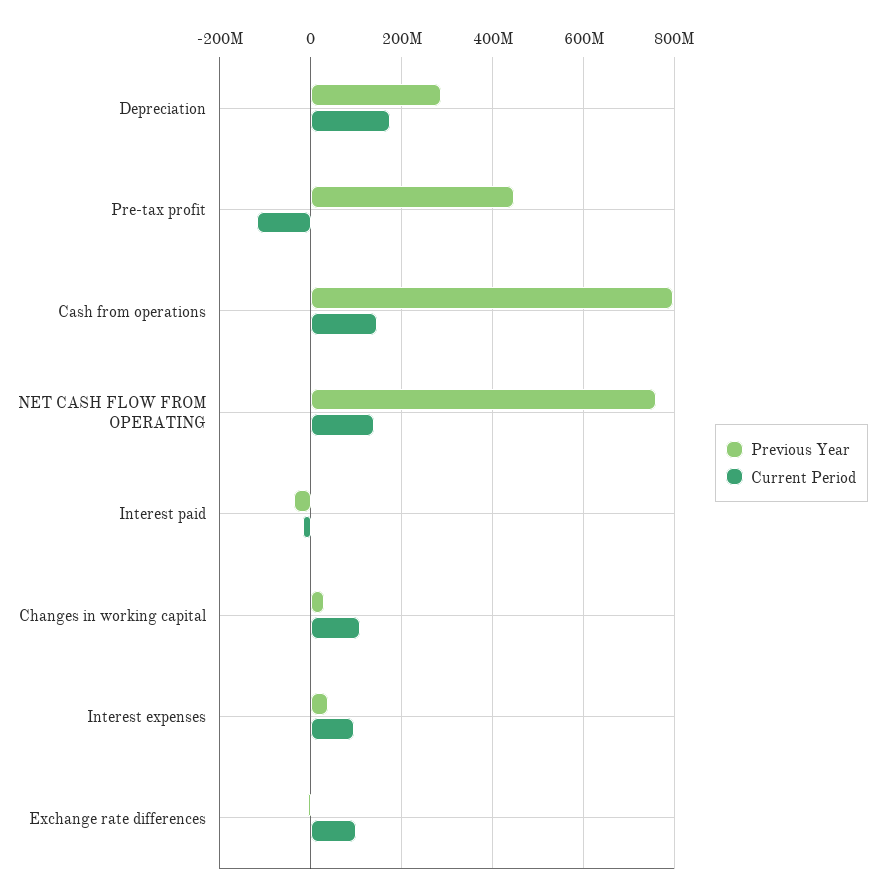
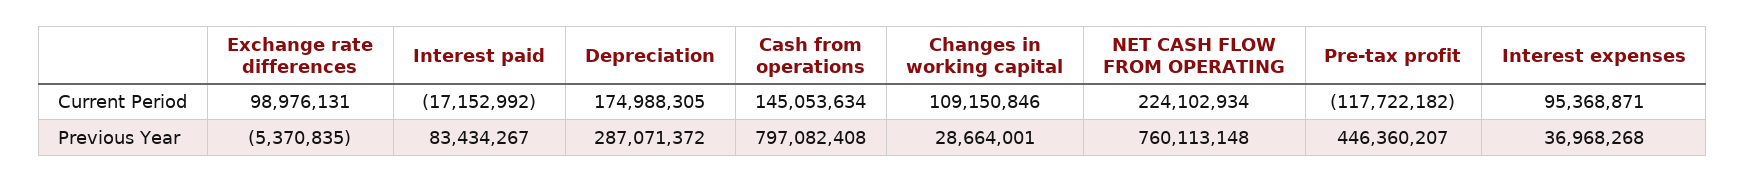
  {
    "Previous Year": {
      "Depreciation": 287071372,
      "Pre-tax profit": 446360207,
      "Cash from operations": 797082408,
      "NET CASH FLOW FROM OPERATING": 760113148,
-     "Interest paid": -40000000,
+     "Interest paid": 83434267,
      "Changes in working capital": 28664001,
      "Interest expenses": 36968268,
      "Exchange rate differences": -5370835
    },
    "Current Period": {
      "Depreciation": 174988305,
      "Pre-tax profit": -117722182,
      "Cash from operations": 145053634,
-     "NET CASH FLOW FROM OPERATING": 140000000,
+     "NET CASH FLOW FROM OPERATING": 224102934,
      "Interest paid": -17152992,
      "Changes in working capital": 109150846,
      "Interest expenses": 95368871,
      "Exchange rate differences": 98976131
    }
  }

